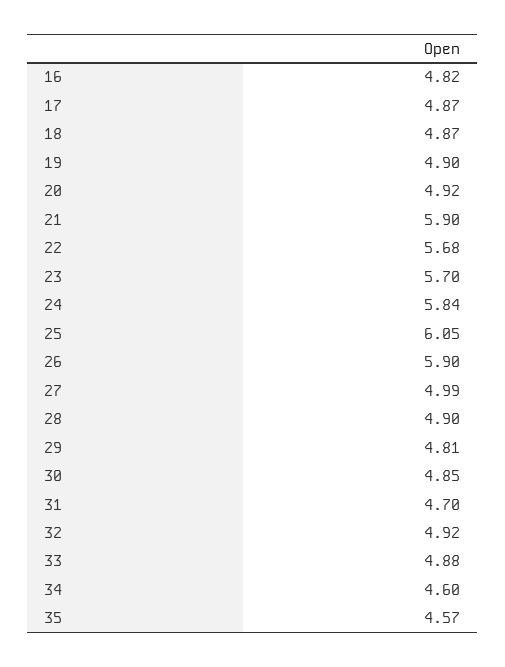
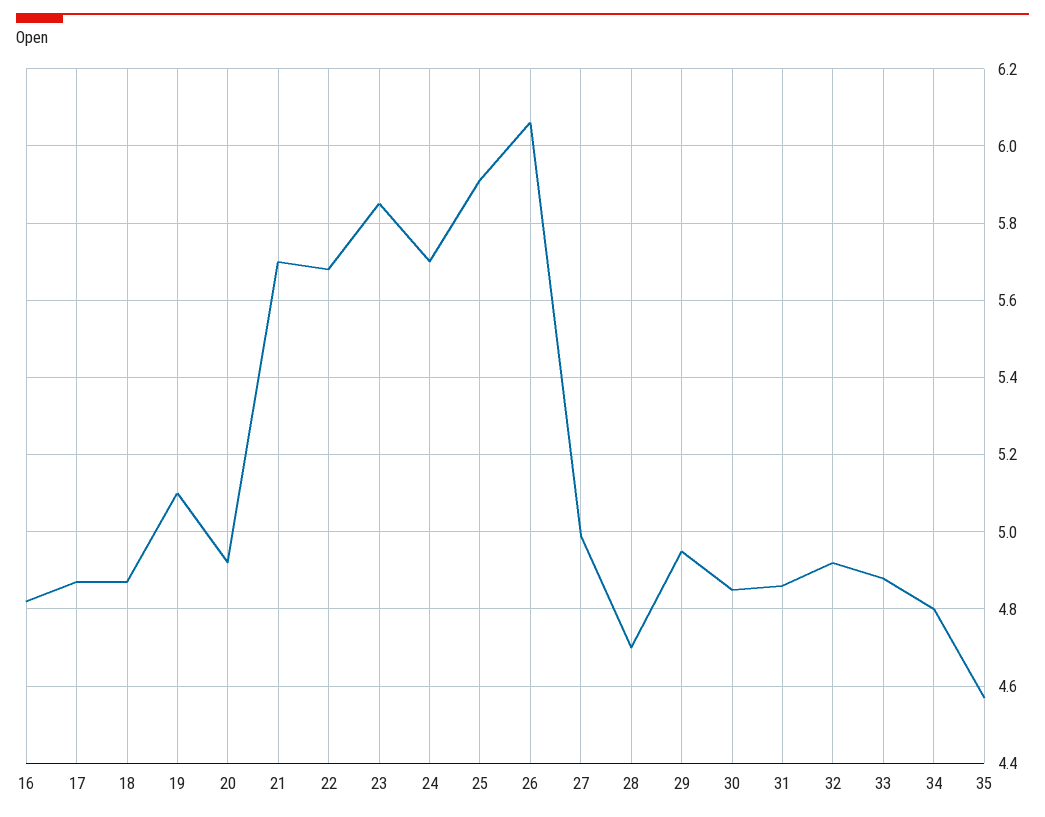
  {
    "16": 4.82,
    "17": 4.87,
    "18": 4.87,
-   "19": 4.9,
+   "19": 5.1,
    "20": 4.92,
-   "21": 5.9,
+   "21": 5.7,
    "22": 5.68,
-   "23": 5.7,
+   "23": 5.85,
-   "24": 5.84,
+   "24": 5.7,
-   "25": 6.05,
+   "25": 5.9,
-   "26": 5.9,
+   "26": 6.05,
    "27": 4.99,
-   "28": 4.9,
+   "28": 4.7,
-   "29": 4.81,
+   "29": 4.95,
    "30": 4.85,
-   "31": 4.7,
+   "31": 4.85,
    "32": 4.92,
    "33": 4.88,
-   "34": 4.6,
+   "34": 4.8,
    "35": 4.57
  }

